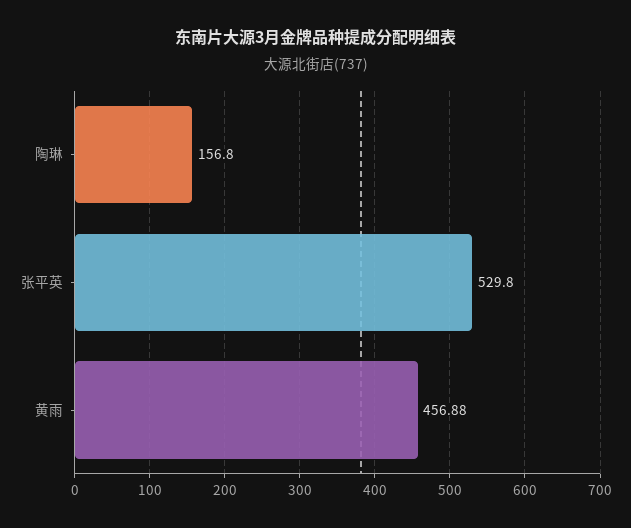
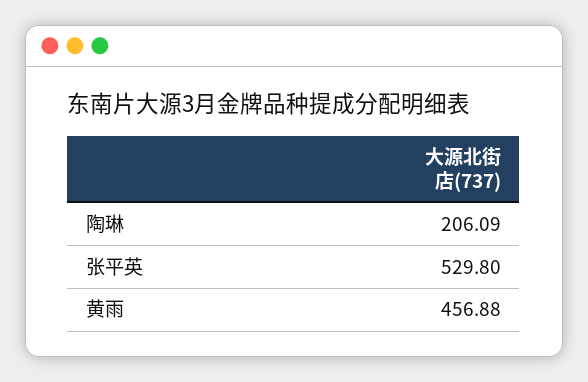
  {
-   "陶琳": 156.8,
+   "陶琳": 206.09,
    "张平英": 529.8,
    "黄雨": 456.88
  }

